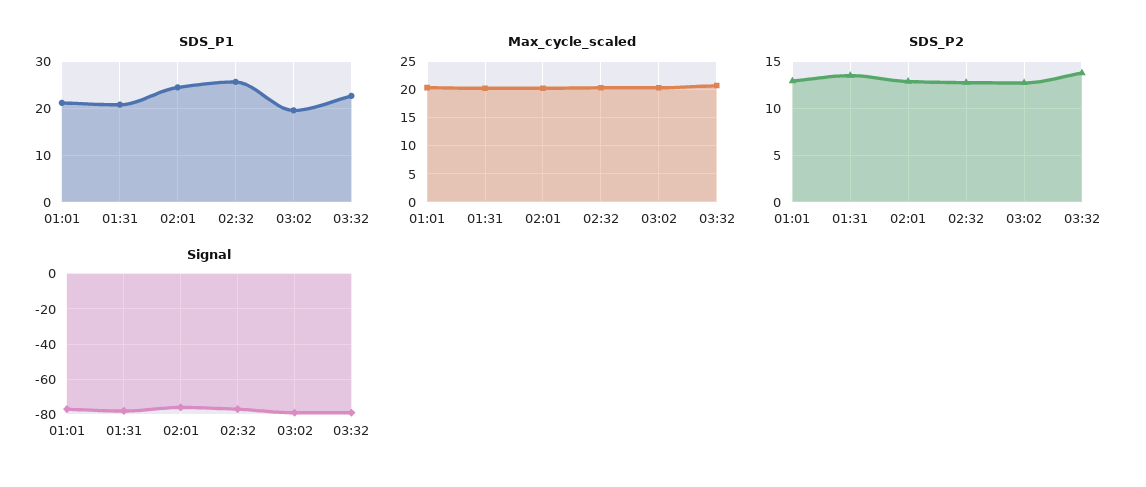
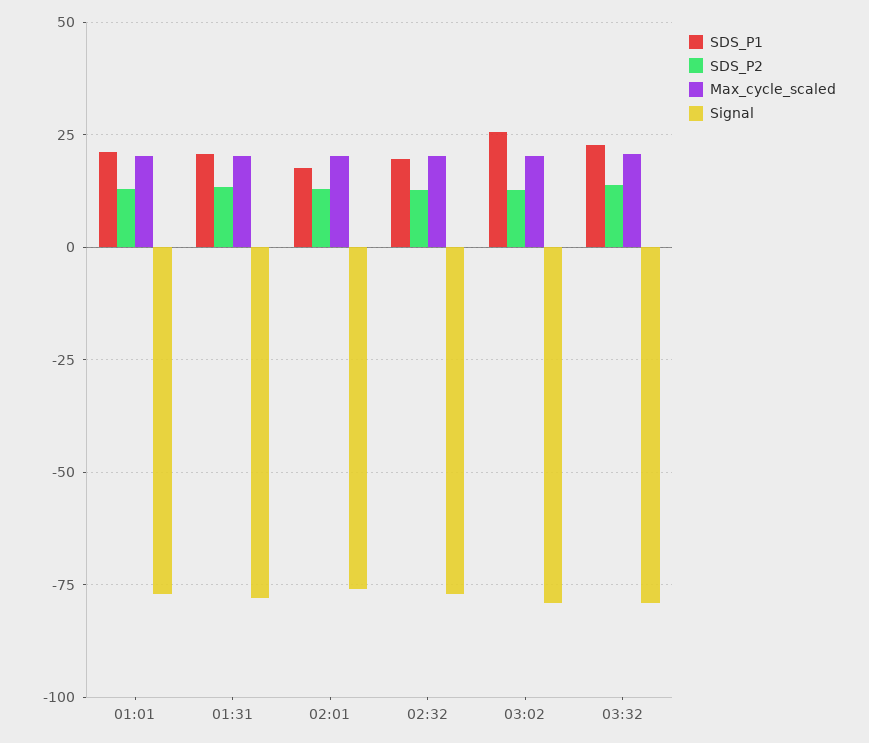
  {
    "SDS_P1": {
      "01:01": 22,
      "01:31": 20,
-     "02:01": 24,
+     "02:01": 17.5,
-     "02:32": 26,
+     "02:32": 20,
-     "03:02": 20,
+     "03:02": 25,
      "03:32": 22
    },
    "Max_cycle_scaled": {
      "01:01": 20,
      "01:31": 20,
      "02:01": 20,
      "02:32": 20,
      "03:02": 20,
      "03:32": 20
    },
    "SDS_P2": {
      "01:01": 13,
      "01:31": 13,
      "02:01": 13,
      "02:32": 13,
      "03:02": 13,
      "03:32": 14
    },
    "Signal": {
      "01:01": -77.5,
      "01:31": -77.5,
      "02:01": -75,
      "02:32": -77.5,
      "03:02": -80,
      "03:32": -80
    }
  }

